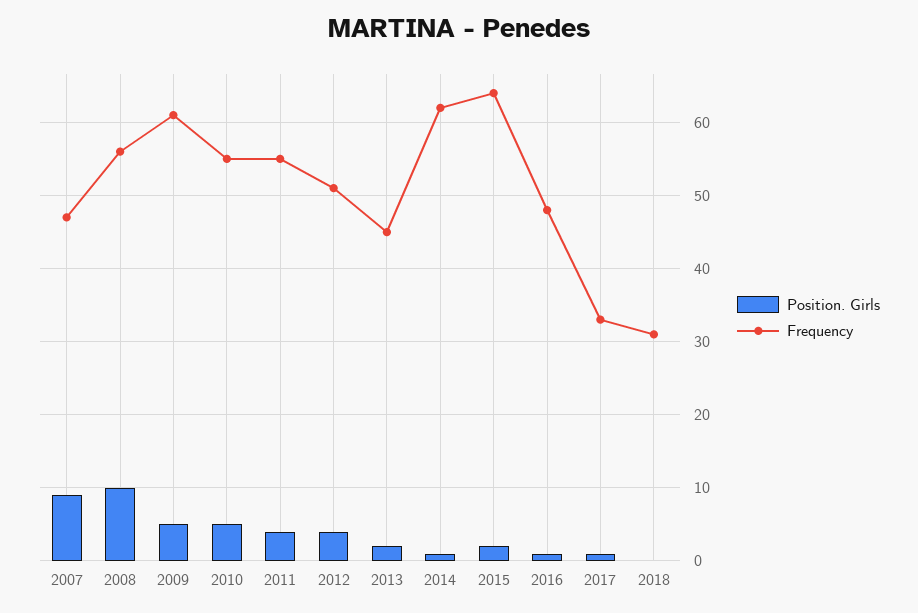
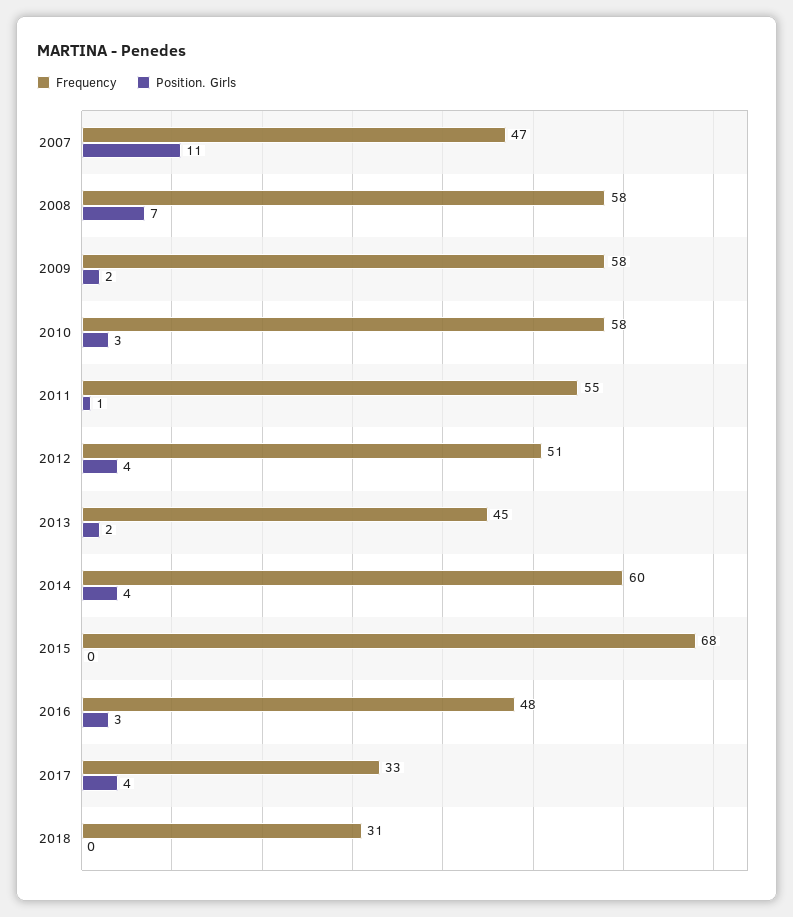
  {
    "Position. Girls": {
-     "2007": 9,
+     "2007": 11,
-     "2008": 10,
+     "2008": 7,
-     "2009": 5,
+     "2009": 2,
-     "2010": 5,
+     "2010": 3,
-     "2011": 4,
+     "2011": 1,
      "2012": 4,
      "2013": 2,
-     "2014": 1,
+     "2014": 4,
-     "2015": 2,
+     "2015": 0,
-     "2016": 1,
+     "2016": 3,
-     "2017": 1,
+     "2017": 4,
      "2018": 0
    },
    "Frequency": {
      "2007": 47,
-     "2008": 56,
+     "2008": 58,
-     "2009": 61,
+     "2009": 58,
-     "2010": 55,
+     "2010": 58,
      "2011": 55,
      "2012": 51,
      "2013": 45,
-     "2014": 62,
+     "2014": 60,
-     "2015": 64,
+     "2015": 68,
      "2016": 48,
      "2017": 33,
      "2018": 31
    }
  }

